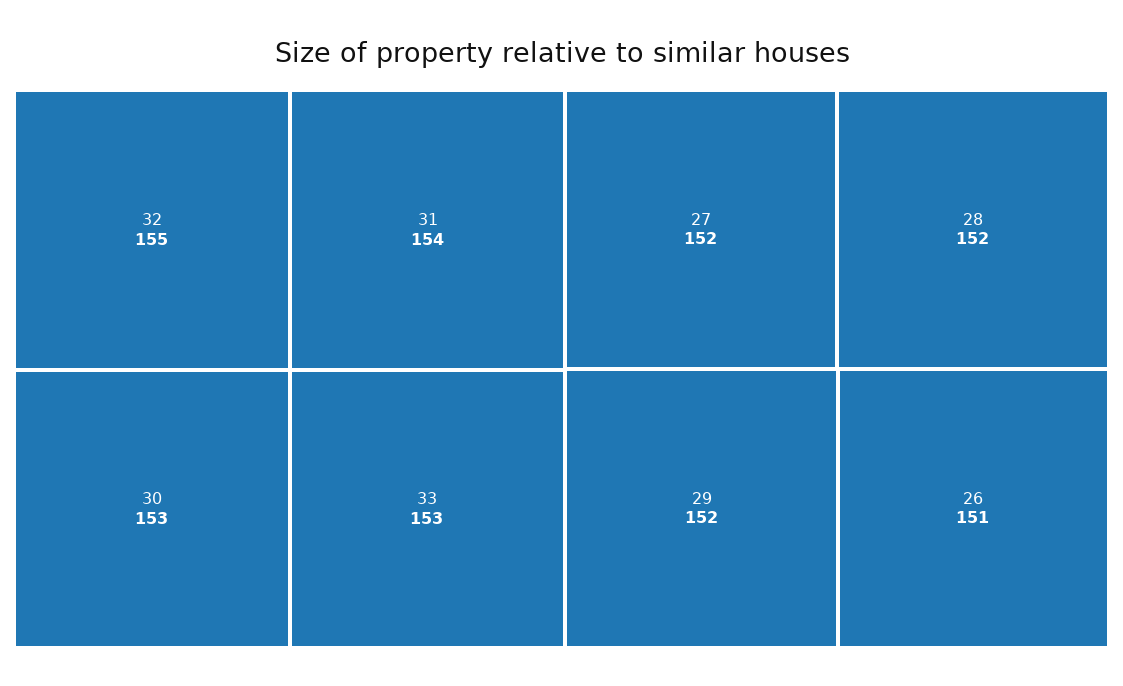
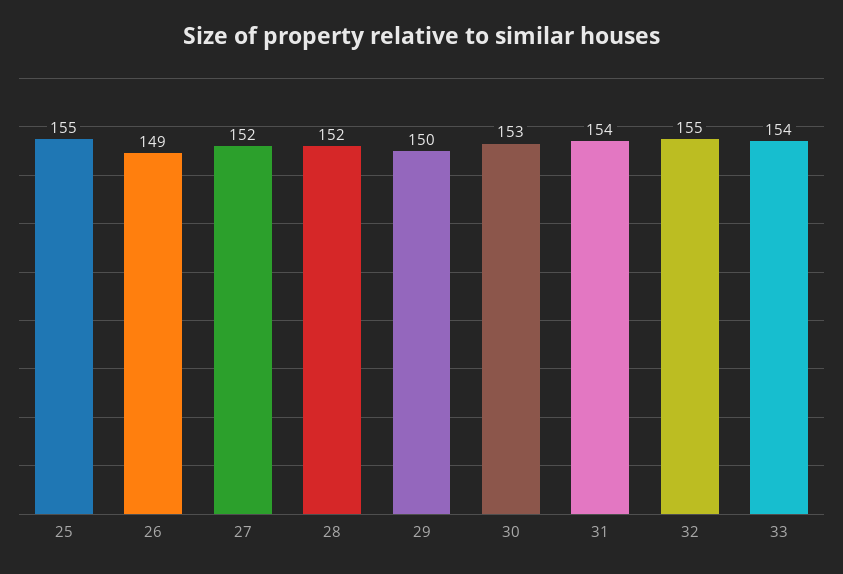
  {
    "32": 155,
    "31": 154,
    "30": 153,
-   "33": 153,
+   "33": 154,
    "27": 152,
    "28": 152,
-   "29": 152,
+   "29": 150,
-   "26": 151
+   "26": 149,
+   "25": 155
  }

